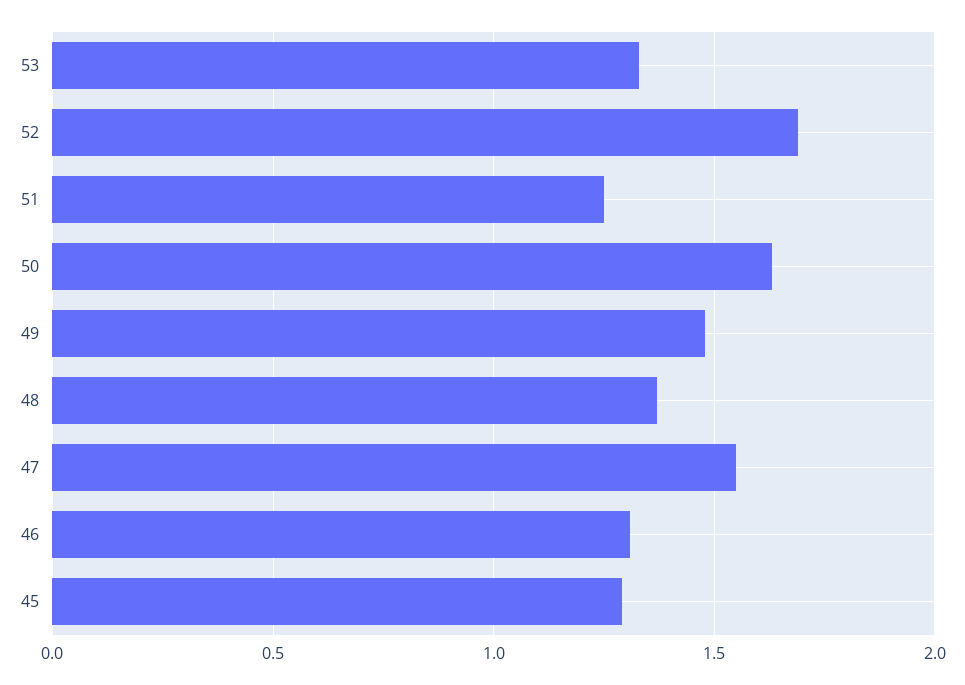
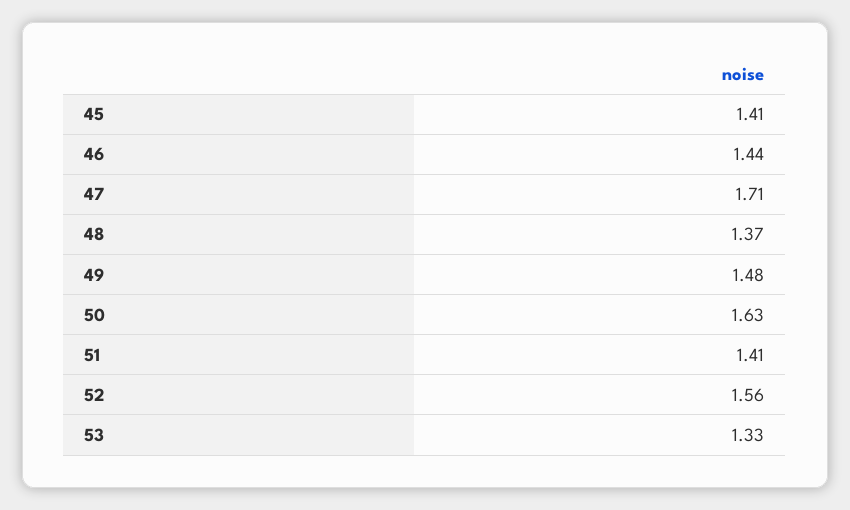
  {
    "53": 1.33,
-   "52": 1.7,
+   "52": 1.56,
-   "51": 1.25,
+   "51": 1.41,
    "50": 1.63,
    "49": 1.48,
    "48": 1.37,
-   "47": 1.55,
+   "47": 1.71,
-   "46": 1.3,
+   "46": 1.44,
-   "45": 1.3
+   "45": 1.41
  }

